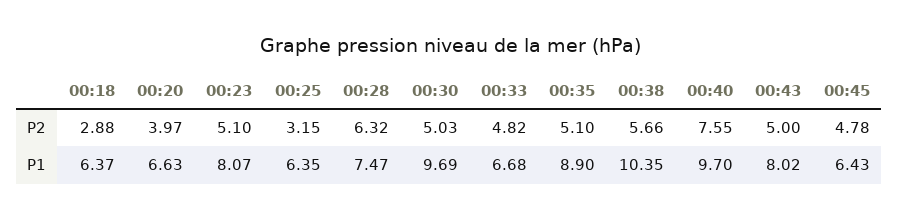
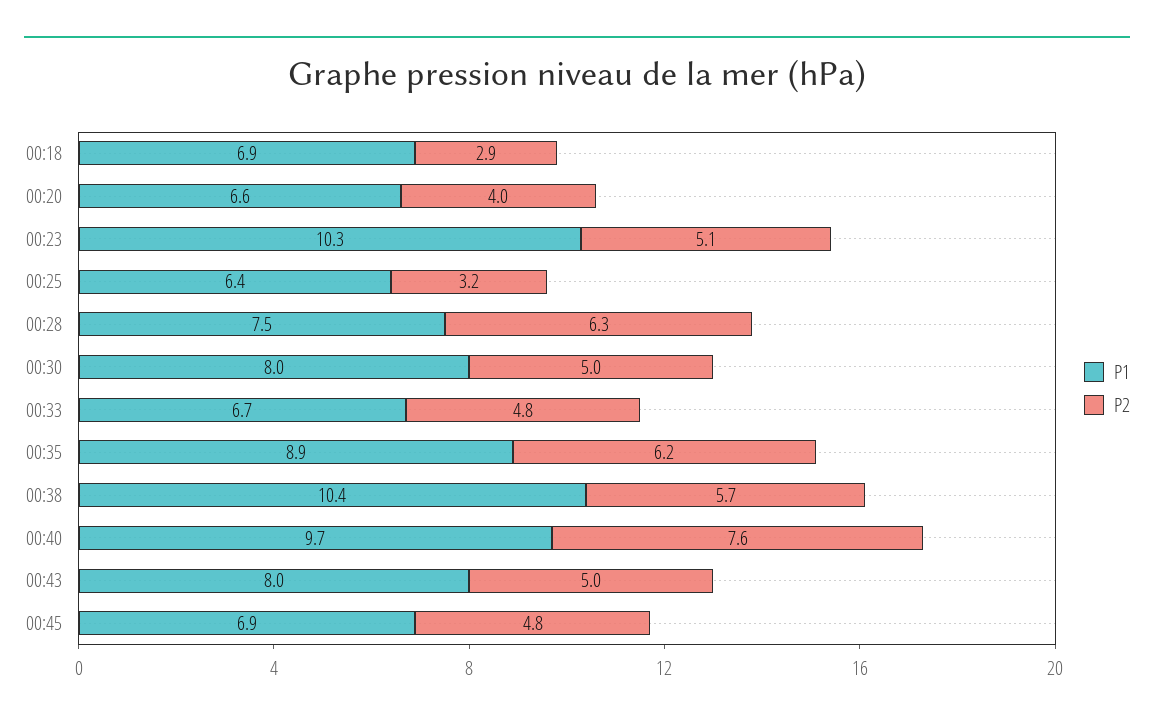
  {
    "P2": {
      "00:18": 2.88,
      "00:20": 3.97,
      "00:23": 5.1,
      "00:25": 3.15,
      "00:28": 6.32,
      "00:30": 5.03,
      "00:33": 4.82,
-     "00:35": 5.1,
+     "00:35": 6.2,
      "00:38": 5.66,
      "00:40": 7.55,
      "00:43": 5,
      "00:45": 4.78
    },
    "P1": {
-     "00:18": 6.37,
+     "00:18": 6.9,
      "00:20": 6.63,
-     "00:23": 8.07,
+     "00:23": 10.3,
      "00:25": 6.35,
      "00:28": 7.47,
-     "00:30": 9.69,
+     "00:30": 8,
      "00:33": 6.68,
      "00:35": 8.9,
      "00:38": 10.35,
      "00:40": 9.7,
      "00:43": 8.02,
-     "00:45": 6.43
+     "00:45": 6.9
    }
  }

